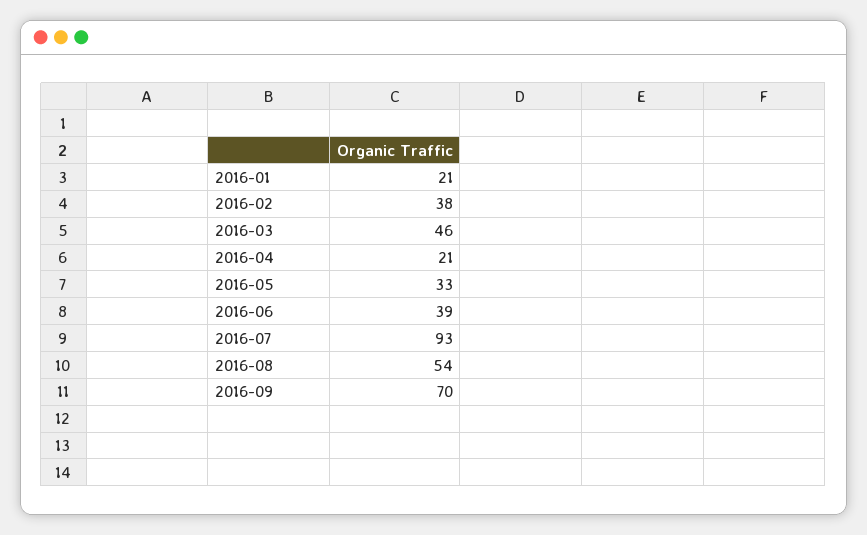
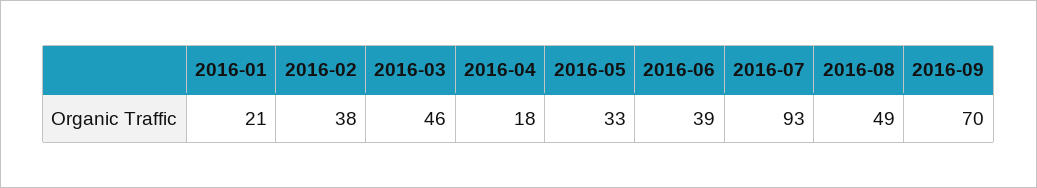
  {
    "2016-01": 21,
    "2016-02": 38,
    "2016-03": 46,
-   "2016-04": 21,
+   "2016-04": 18,
    "2016-05": 33,
    "2016-06": 39,
    "2016-07": 93,
-   "2016-08": 54,
+   "2016-08": 49,
    "2016-09": 70
  }

